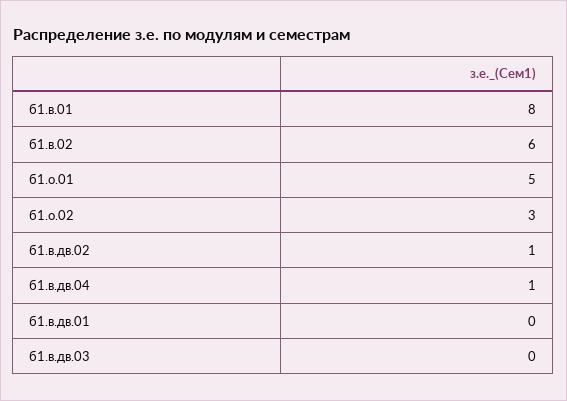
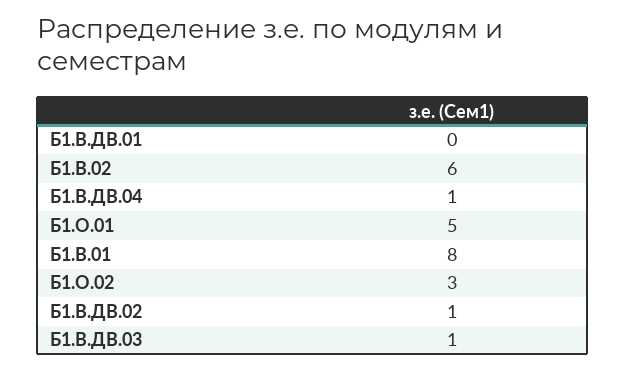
  {
    "б1.в.01": 8,
    "б1.в.02": 6,
    "б1.о.01": 5,
    "б1.о.02": 3,
    "б1.в.дв.02": 1,
    "б1.в.дв.04": 1,
    "б1.в.дв.01": 0,
-   "б1.в.дв.03": 0
+   "б1.в.дв.03": 1
  }

